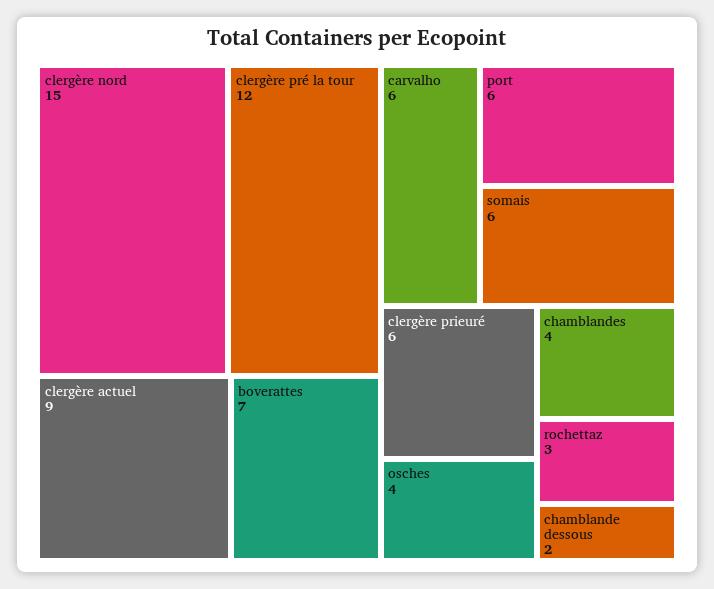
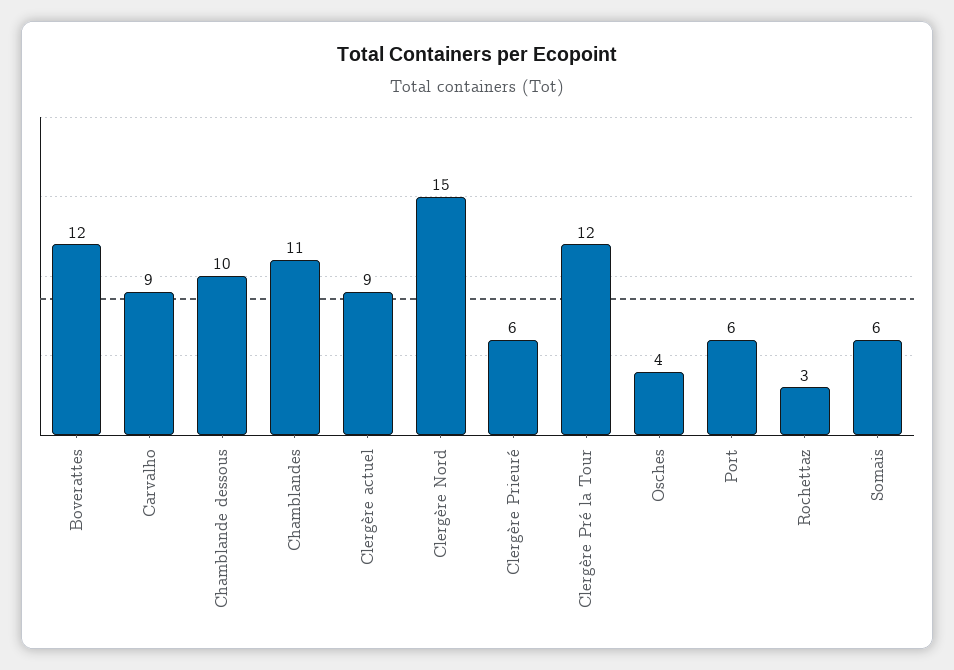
  {
    "clergère nord": 15,
    "clergère pré la tour": 12,
    "clergère actuel": 9,
-   "boverattes": 7,
+   "boverattes": 12,
-   "carvalho": 6,
+   "carvalho": 9,
    "port": 6,
    "somais": 6,
    "clergère prieuré": 6,
    "osches": 4,
-   "chamblandes": 4,
+   "chamblandes": 11,
    "rochettaz": 3,
-   "chamblande dessous": 2
+   "chamblande dessous": 10
  }

